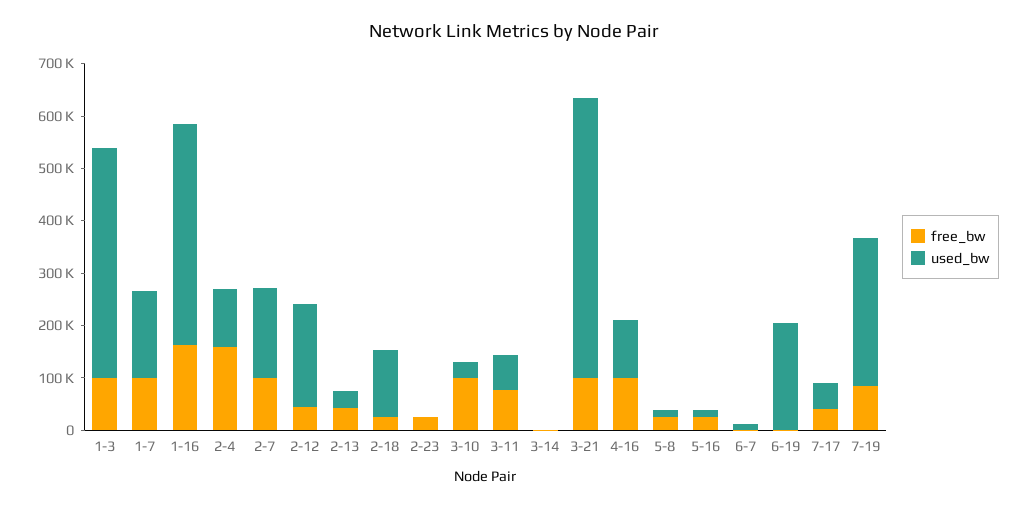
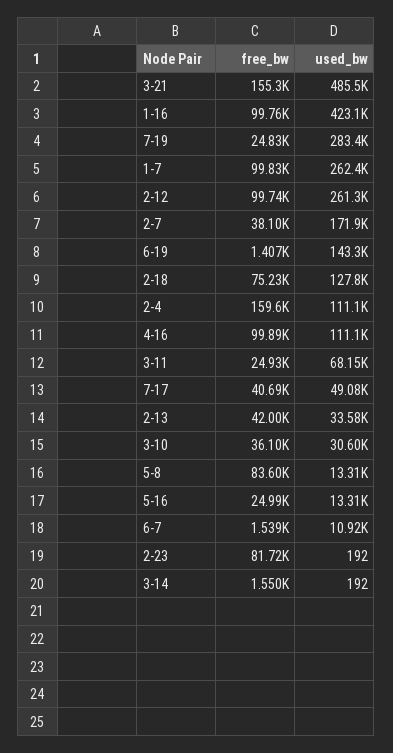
  {
    "free_bw": {
-     "1-3": 100000,
      "1-7": 99830,
-     "1-16": 160000,
+     "1-16": 99760,
      "2-4": 159600,
-     "2-7": 100000,
+     "2-7": 38100,
-     "2-12": 40000,
+     "2-12": 99740,
      "2-13": 42000,
-     "2-18": 20000,
+     "2-18": 75230,
-     "2-23": 20000,
+     "2-23": 81720,
-     "3-10": 100000,
+     "3-10": 36100,
-     "3-11": 80000,
+     "3-11": 24930,
      "3-14": 1550,
-     "3-21": 100000,
+     "3-21": 155300,
      "4-16": 99890,
-     "5-8": 20000,
+     "5-8": 83600,
      "5-16": 24990,
      "6-7": 1539,
      "6-19": 1407,
      "7-17": 40690,
-     "7-19": 80000
+     "7-19": 24830
    },
    "used_bw": {
-     "1-3": 440000,
-     "1-7": 160000,
+     "1-7": 262400,
      "1-16": 423100,
      "2-4": 111100,
      "2-7": 171900,
-     "2-12": 200000,
+     "2-12": 261300,
      "2-13": 33580,
      "2-18": 127800,
      "2-23": 192,
      "3-10": 30600,
      "3-11": 68150,
      "3-14": 192,
-     "3-21": 540000,
+     "3-21": 485500,
      "4-16": 111100,
      "5-8": 13310,
      "5-16": 13310,
      "6-7": 10920,
-     "6-19": 200000,
+     "6-19": 143300,
      "7-17": 49080,
      "7-19": 283400
    }
  }

